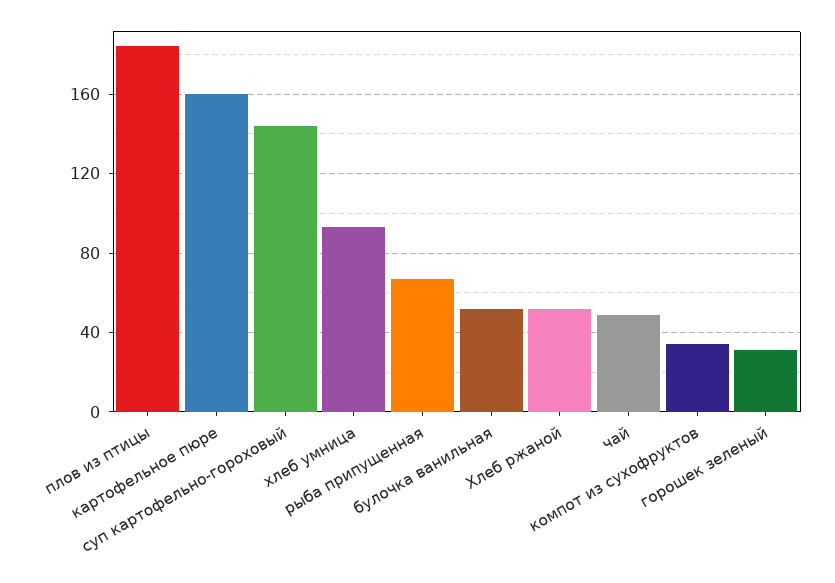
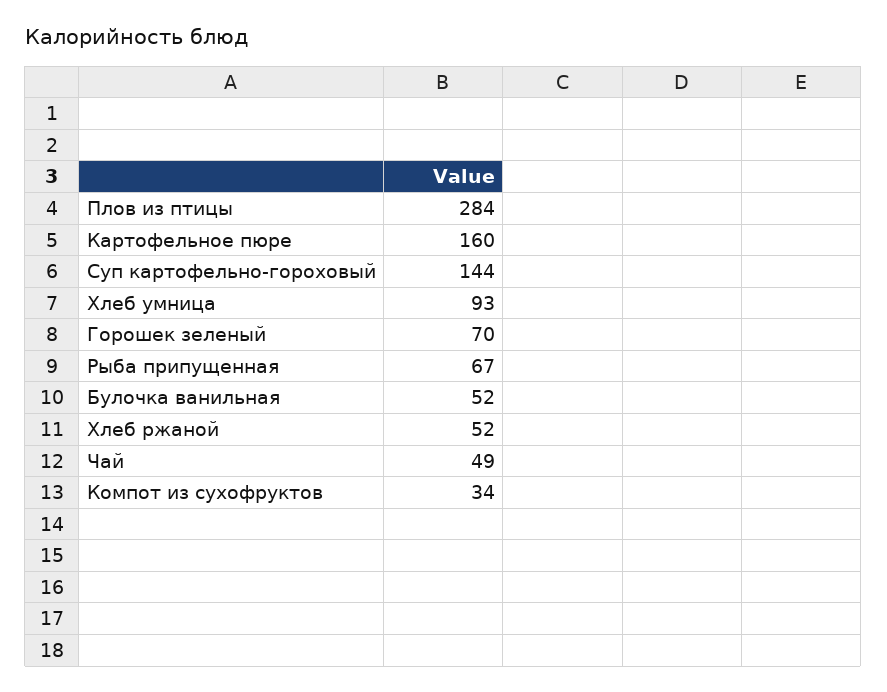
  {
-   "плов из птицы": 185,
+   "плов из птицы": 284,
    "картофельное пюре": 160,
    "суп картофельно-гороховый": 144,
    "хлеб умница": 93,
    "рыба припущенная": 67,
    "булочка ванильная": 52,
    "Хлеб ржаной": 52,
    "чай": 49,
    "компот из сухофруктов": 34,
-   "горошек зеленый": 30
+   "горошек зеленый": 70
  }

